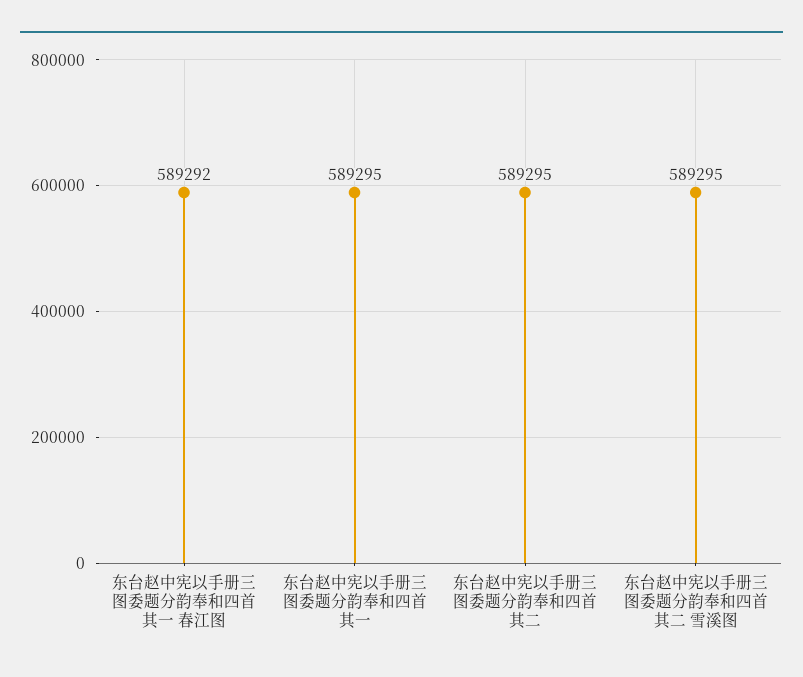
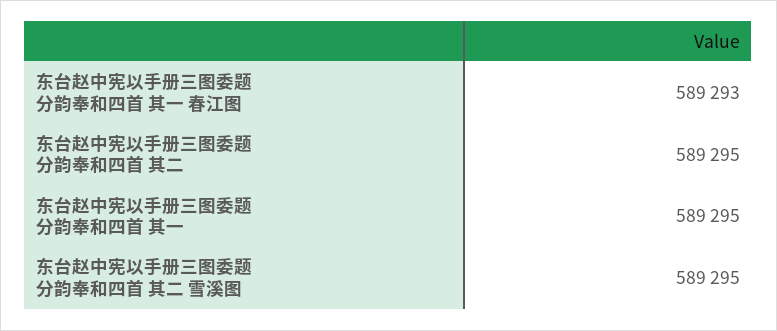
  {
-   "东台赵中宪以手册三图委题分韵奉和四首 其一 春江图": 589292,
+   "东台赵中宪以手册三图委题分韵奉和四首 其一 春江图": 589293,
    "东台赵中宪以手册三图委题分韵奉和四首 其一": 589295,
    "东台赵中宪以手册三图委题分韵奉和四首 其二": 589295,
    "东台赵中宪以手册三图委题分韵奉和四首 其二 雪溪图": 589295
  }

